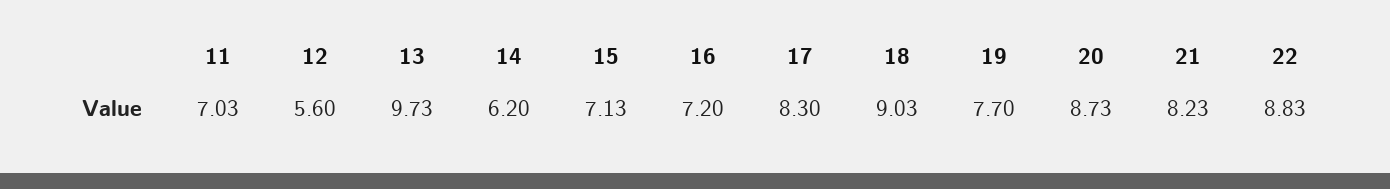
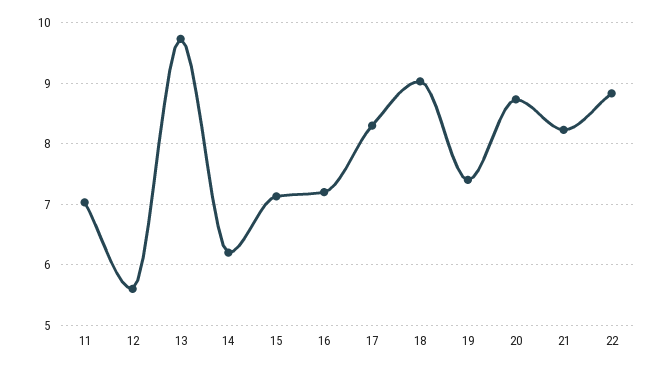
  {
    "11": 7.03,
    "12": 5.6,
    "13": 9.73,
    "14": 6.2,
    "15": 7.13,
    "16": 7.2,
    "17": 8.3,
    "18": 9.03,
-   "19": 7.7,
+   "19": 7.4,
    "20": 8.73,
    "21": 8.23,
    "22": 8.83
  }

